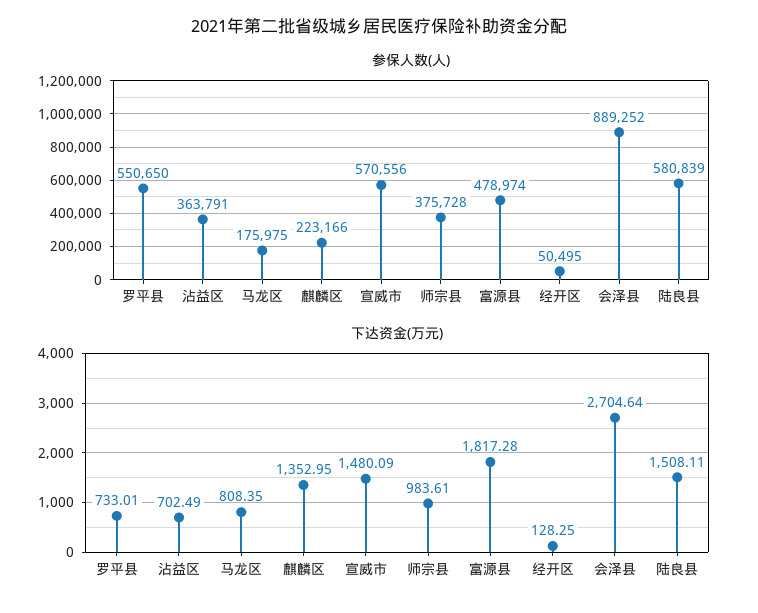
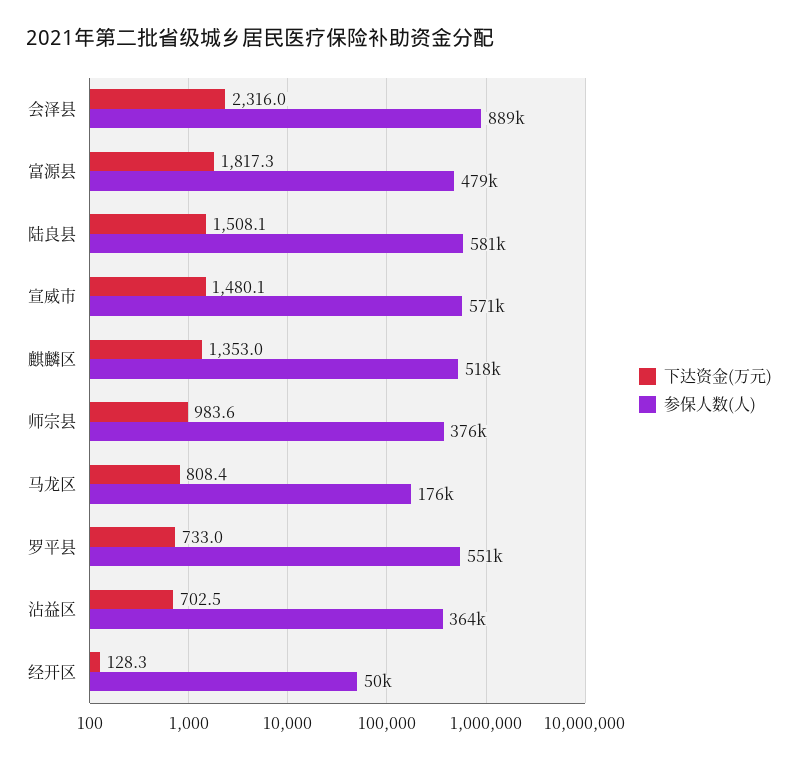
  {
    "参保人数(人)": {
      "罗平县": 550650,
      "沾益区": 363791,
      "马龙区": 175975,
-     "麒麟区": 223166,
+     "麒麟区": 518000,
      "宣威市": 570556,
      "师宗县": 375728,
      "富源县": 478974,
      "经开区": 50495,
      "会泽县": 889252,
      "陆良县": 580839
    },
    "下达资金(万元)": {
      "罗平县": 733.01,
      "沾益区": 702.49,
      "马龙区": 808.35,
      "麒麟区": 1352.95,
      "宣威市": 1480.09,
      "师宗县": 983.61,
      "富源县": 1817.28,
      "经开区": 128.25,
-     "会泽县": 2704.64,
+     "会泽县": 2316,
      "陆良县": 1508.11
    }
  }

